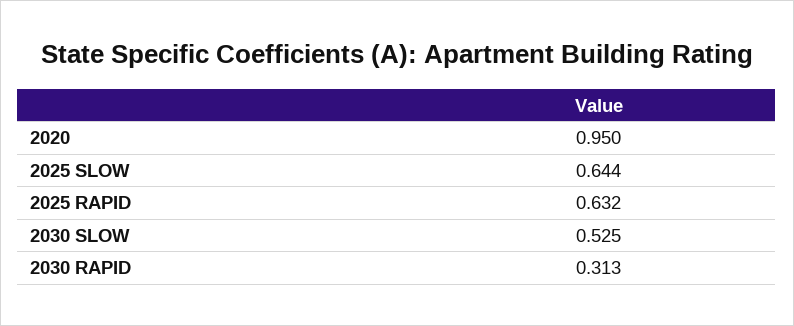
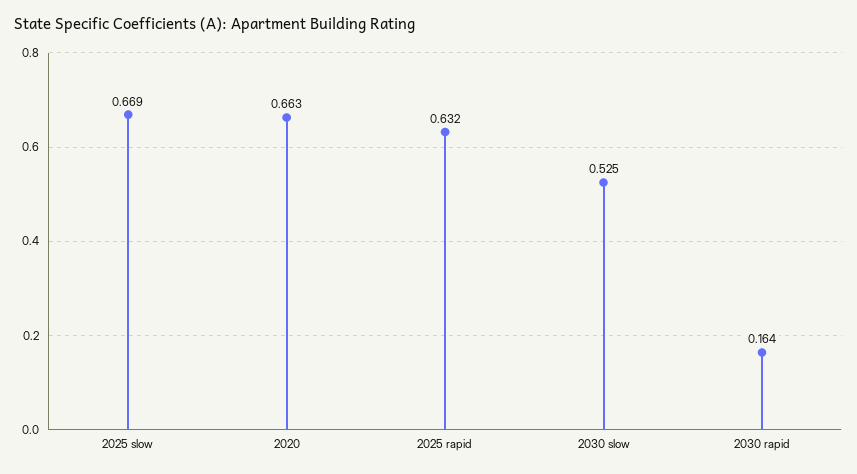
  {
-   "2020": 0.95,
+   "2020": 0.663,
-   "2025 SLOW": 0.644,
+   "2025 SLOW": 0.669,
    "2025 RAPID": 0.632,
    "2030 SLOW": 0.525,
-   "2030 RAPID": 0.313
+   "2030 RAPID": 0.164
  }

